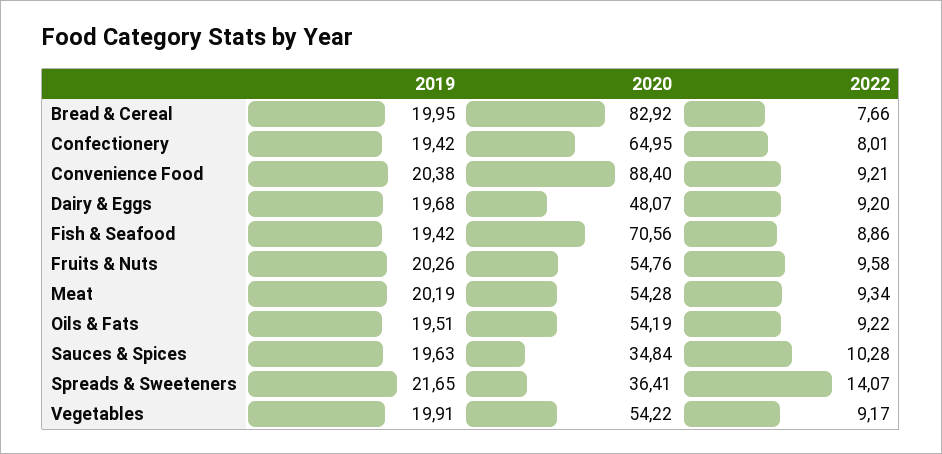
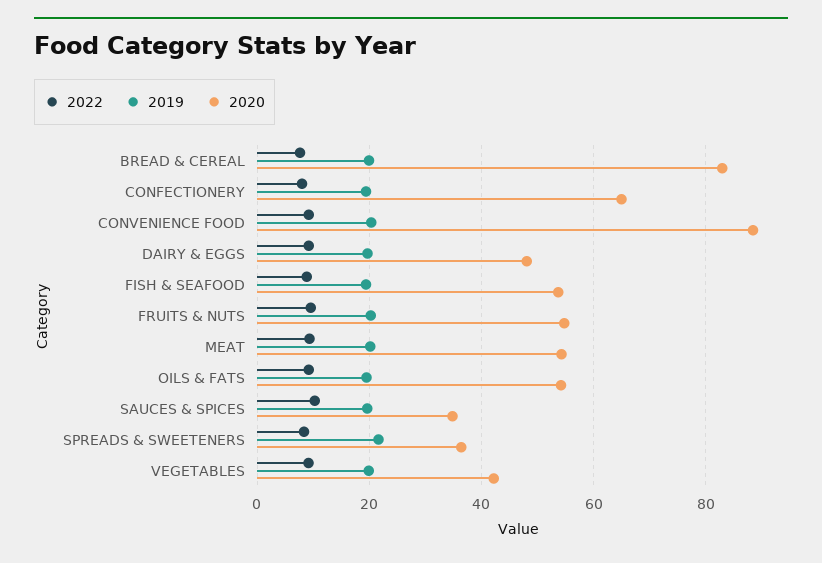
  {
    "2019": {
      "Bread & Cereal": 19.95,
      "Confectionery": 19.42,
      "Convenience Food": 20.38,
      "Dairy & Eggs": 19.68,
      "Fish & Seafood": 19.42,
      "Fruits & Nuts": 20.26,
      "Meat": 20.19,
      "Oils & Fats": 19.51,
      "Sauces & Spices": 19.63,
      "Spreads & Sweeteners": 21.65,
      "Vegetables": 19.91
    },
    "2020": {
      "Bread & Cereal": 82.92,
      "Confectionery": 64.95,
      "Convenience Food": 88.4,
      "Dairy & Eggs": 48.07,
-     "Fish & Seafood": 70.56,
+     "Fish & Seafood": 54,
      "Fruits & Nuts": 54.76,
      "Meat": 54.28,
      "Oils & Fats": 54.19,
      "Sauces & Spices": 34.84,
      "Spreads & Sweeteners": 36.41,
-     "Vegetables": 54.22
+     "Vegetables": 42
    },
    "2022": {
      "Bread & Cereal": 7.66,
      "Confectionery": 8.01,
      "Convenience Food": 9.21,
      "Dairy & Eggs": 9.2,
      "Fish & Seafood": 8.86,
      "Fruits & Nuts": 9.58,
      "Meat": 9.34,
      "Oils & Fats": 9.22,
      "Sauces & Spices": 10.28,
-     "Spreads & Sweeteners": 14.07,
+     "Spreads & Sweeteners": 8,
      "Vegetables": 9.17
    }
  }

